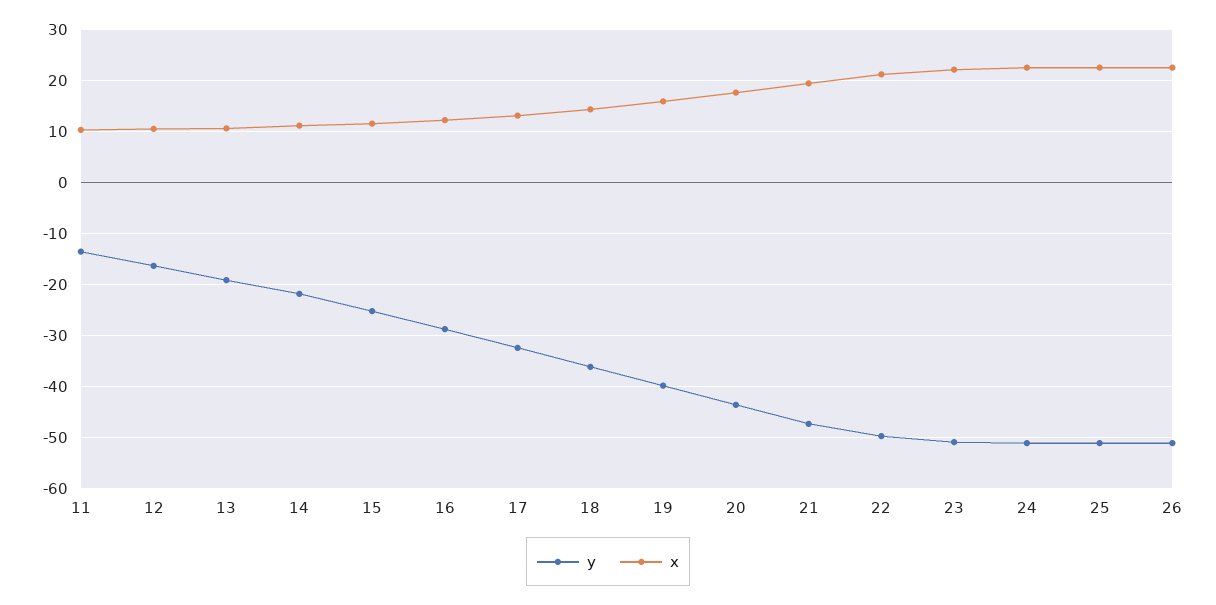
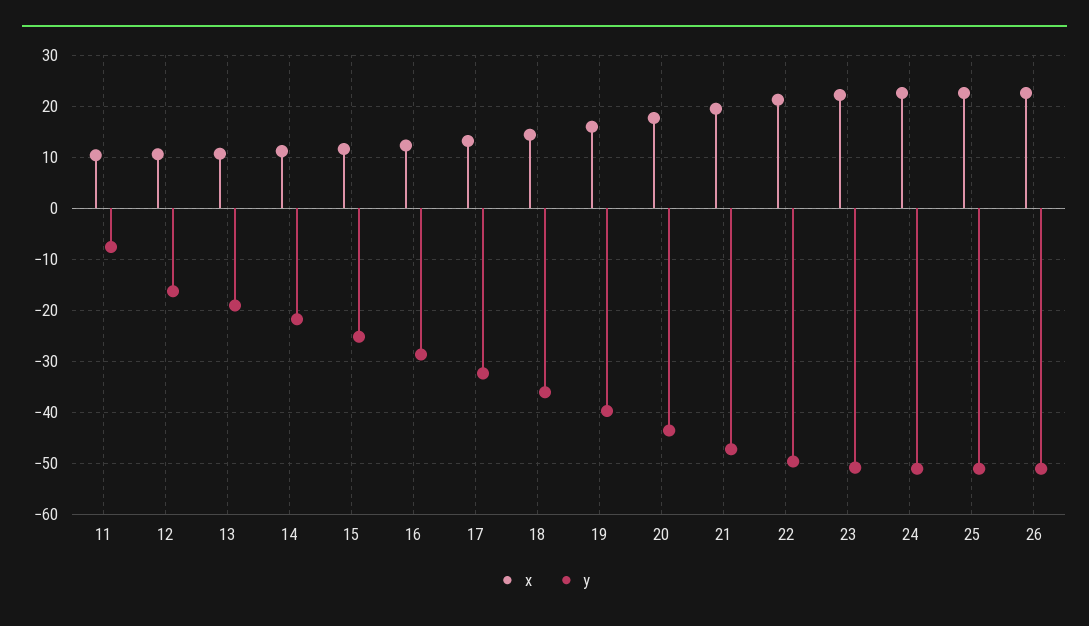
  {
    "y": {
-     "11": -14,
+     "11": -8,
      "12": -16,
      "13": -20,
      "14": -22,
      "15": -26,
      "16": -28,
      "17": -32,
      "18": -36,
      "19": -40,
      "20": -44,
      "21": -48,
      "22": -50,
      "23": -50,
      "24": -52,
      "25": -52,
      "26": -52
    },
    "x": {
      "11": 10,
      "12": 10,
      "13": 10,
      "14": 12,
      "15": 12,
      "16": 12,
      "17": 14,
      "18": 14,
      "19": 16,
      "20": 18,
      "21": 20,
      "22": 22,
      "23": 22,
      "24": 22,
      "25": 22,
      "26": 22
    }
  }

